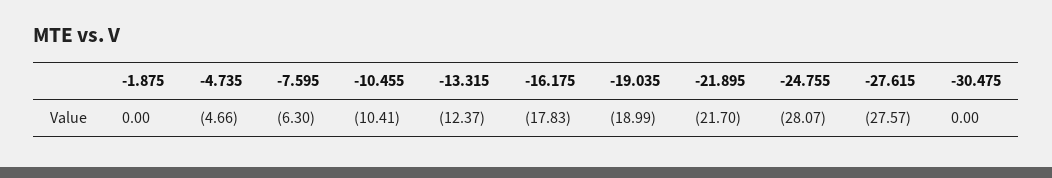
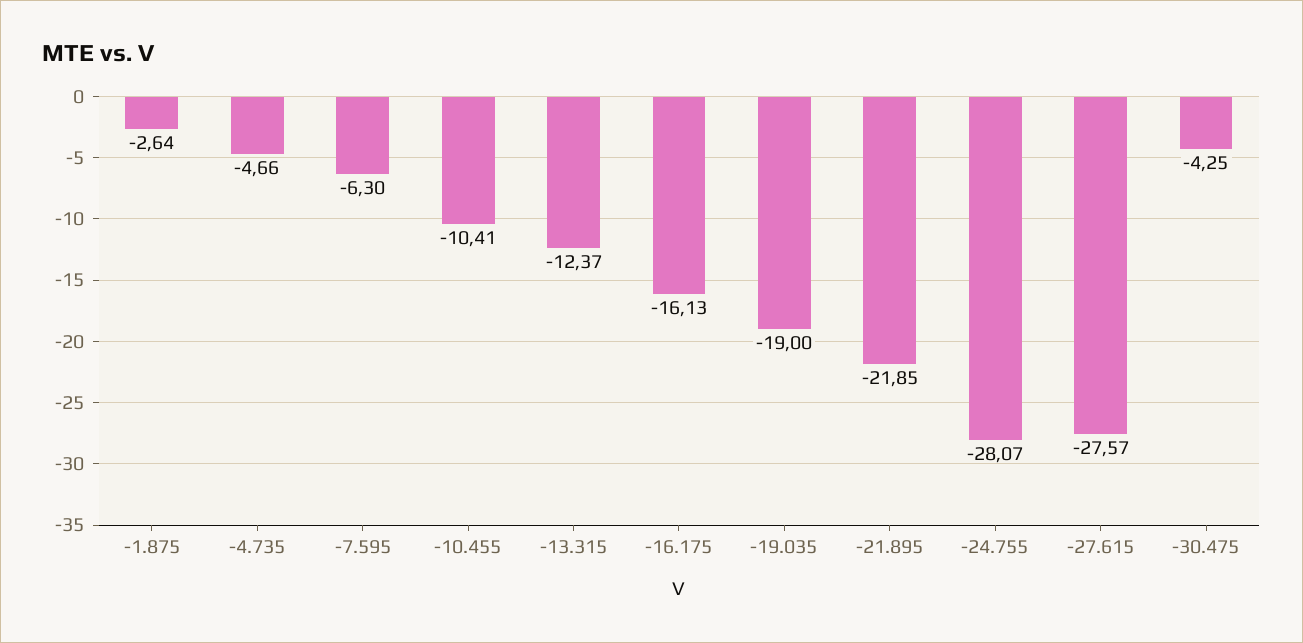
  {
-   "-1.875": 0,
+   "-1.875": -2.64,
    "-4.735": -4.66,
    "-7.595": -6.3,
    "-10.455": -10.41,
    "-13.315": -12.37,
-   "-16.175": -17.83,
+   "-16.175": -16.13,
-   "-19.035": -18.99,
+   "-19.035": -19,
-   "-21.895": -21.7,
+   "-21.895": -21.85,
    "-24.755": -28.07,
    "-27.615": -27.57,
-   "-30.475": 0
+   "-30.475": -4.25
  }

